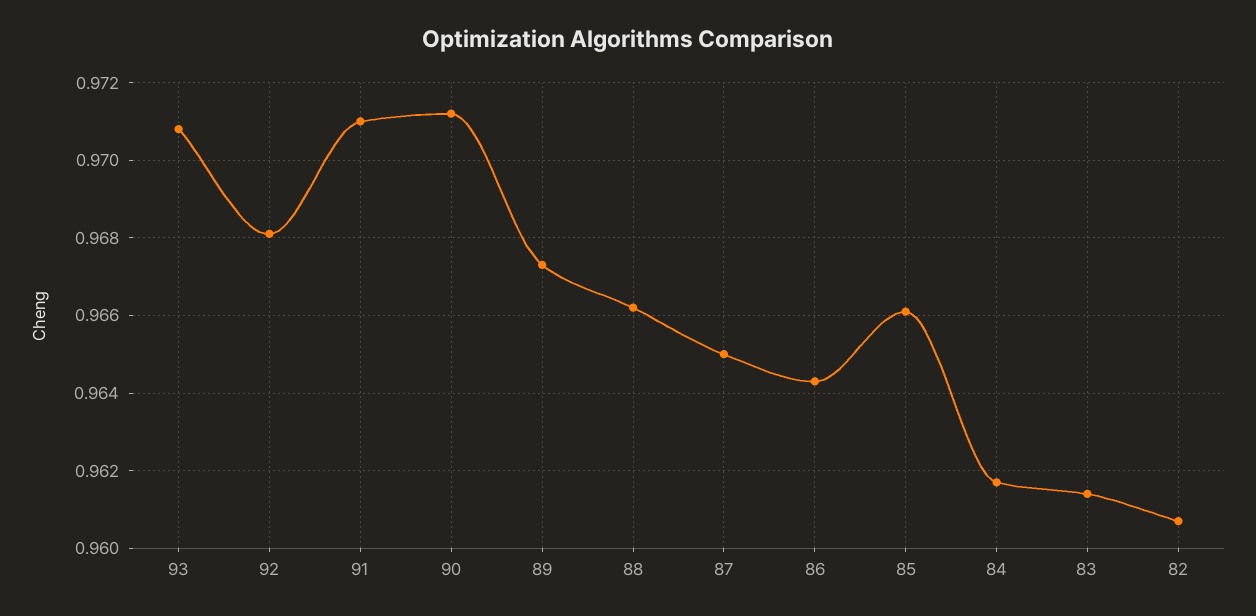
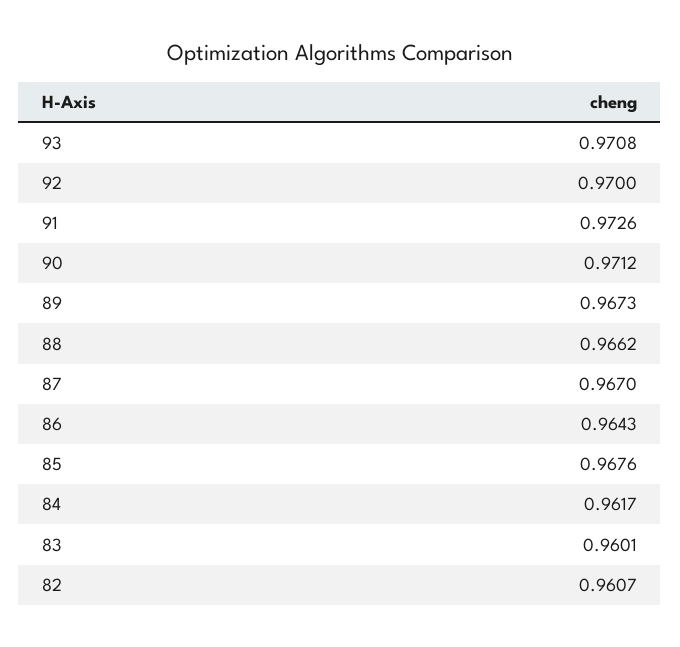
  {
    "93": 0.9708,
-   "92": 0.968,
+   "92": 0.97,
-   "91": 0.971,
+   "91": 0.9726,
    "90": 0.9712,
    "89": 0.9673,
    "88": 0.9662,
-   "87": 0.965,
+   "87": 0.967,
    "86": 0.9643,
-   "85": 0.966,
+   "85": 0.9676,
    "84": 0.9617,
-   "83": 0.9615,
+   "83": 0.9601,
    "82": 0.9607
  }

